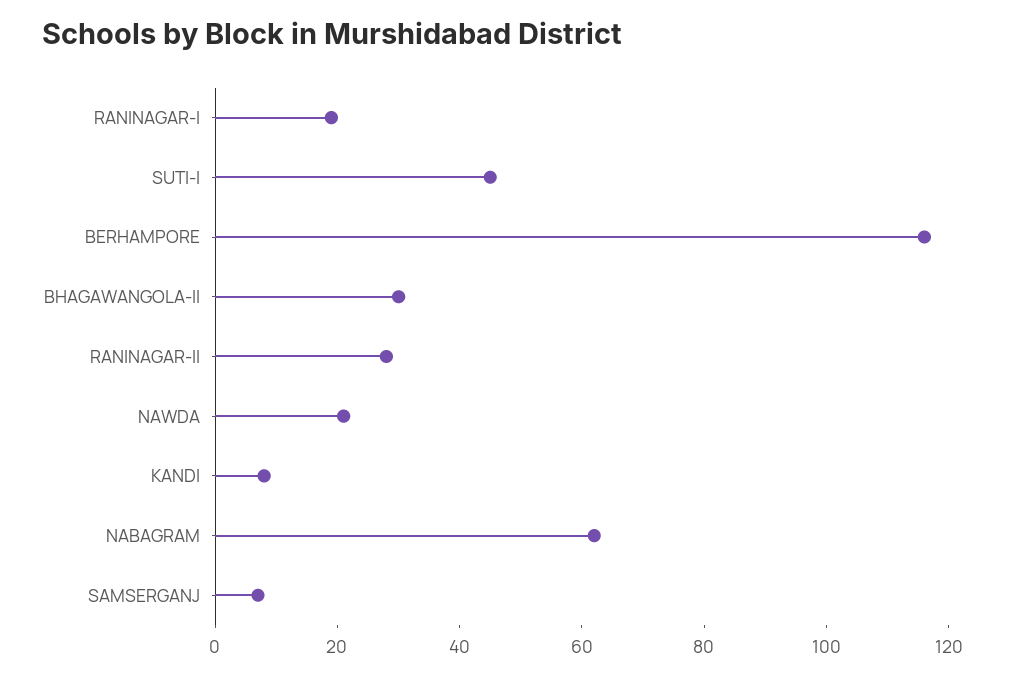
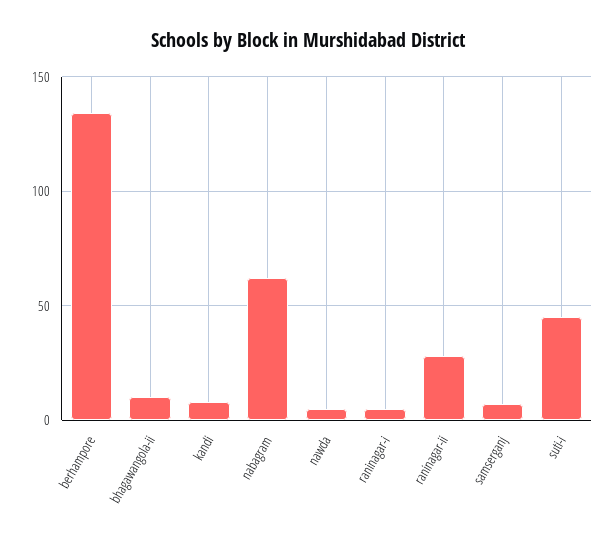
  {
-   "RANINAGAR-I": 20,
+   "RANINAGAR-I": 5,
    "SUTI-I": 45,
-   "BERHAMPORE": 115,
+   "BERHAMPORE": 135,
-   "BHAGAWANGOLA-II": 30,
+   "BHAGAWANGOLA-II": 10,
    "RANINAGAR-II": 30,
-   "NAWDA": 20,
+   "NAWDA": 5,
    "KANDI": 10,
    "NABAGRAM": 60,
    "SAMSERGANJ": 5
  }

